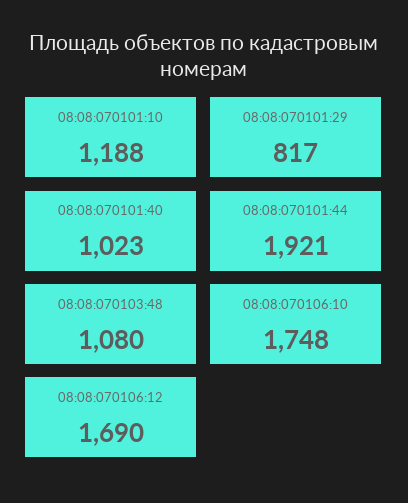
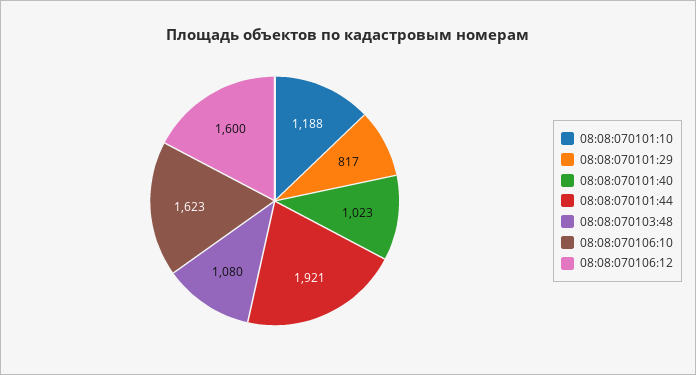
  {
    "08:08:070101:10": 1188,
    "08:08:070101:29": 817,
    "08:08:070101:40": 1023,
    "08:08:070101:44": 1921,
    "08:08:070103:48": 1080,
-   "08:08:070106:10": 1748,
+   "08:08:070106:10": 1623,
-   "08:08:070106:12": 1690
+   "08:08:070106:12": 1600
  }

